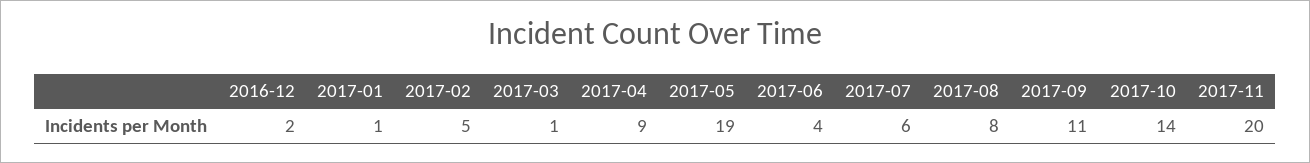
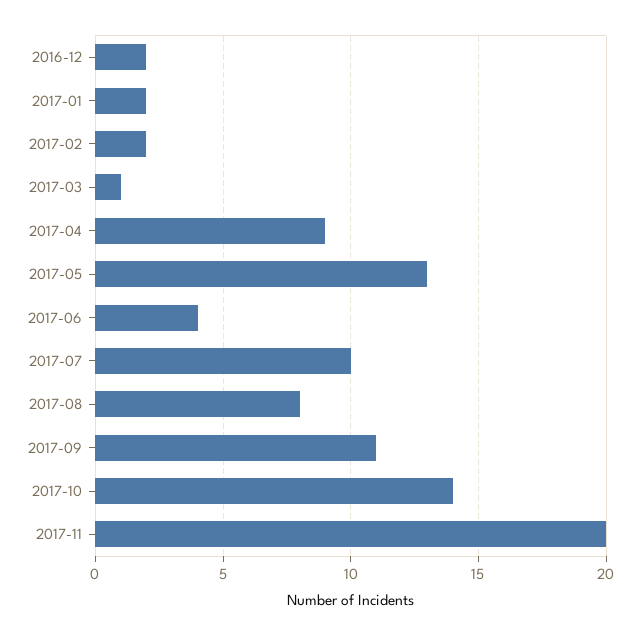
  {
    "2016-12": 2,
-   "2017-01": 1,
+   "2017-01": 2,
-   "2017-02": 5,
+   "2017-02": 2,
    "2017-03": 1,
    "2017-04": 9,
-   "2017-05": 19,
+   "2017-05": 13,
    "2017-06": 4,
-   "2017-07": 6,
+   "2017-07": 10,
    "2017-08": 8,
    "2017-09": 11,
    "2017-10": 14,
    "2017-11": 20
  }

